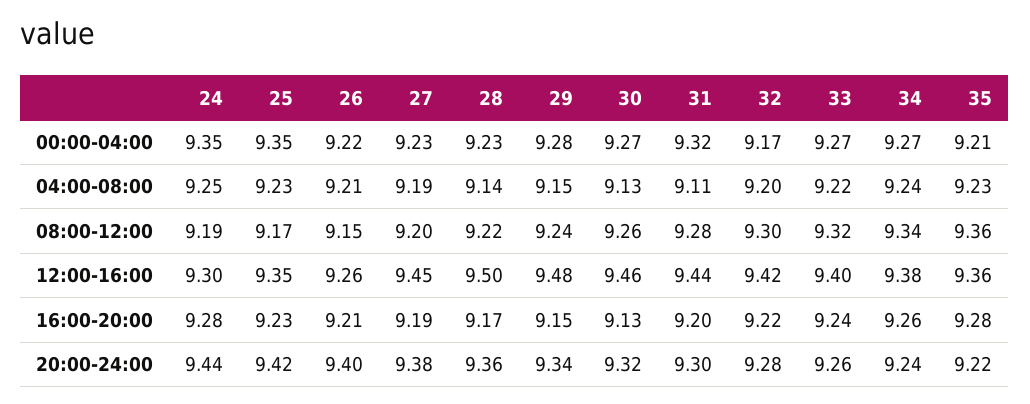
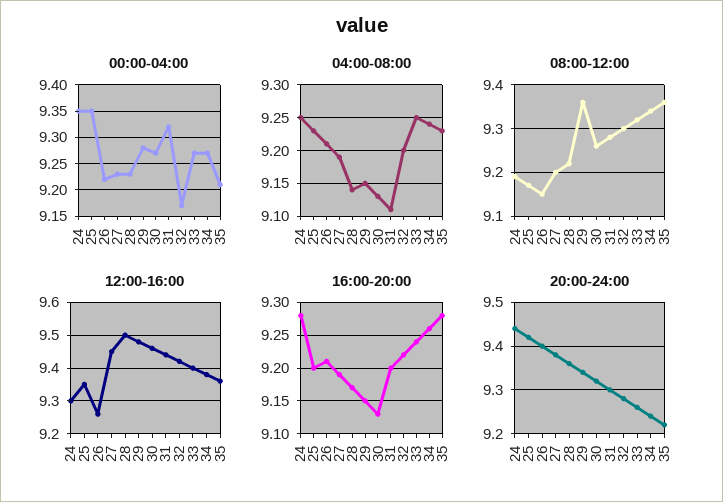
  {
    "00:00-04:00": {
      "24": 9.35,
      "25": 9.35,
      "26": 9.22,
      "27": 9.23,
      "28": 9.23,
      "29": 9.28,
      "30": 9.27,
      "31": 9.32,
      "32": 9.17,
      "33": 9.27,
      "34": 9.27,
      "35": 9.21
    },
    "04:00-08:00": {
      "24": 9.25,
      "25": 9.23,
      "26": 9.21,
      "27": 9.19,
      "28": 9.14,
      "29": 9.15,
      "30": 9.13,
      "31": 9.11,
      "32": 9.2,
-     "33": 9.22,
+     "33": 9.25,
      "34": 9.24,
      "35": 9.23
    },
    "08:00-12:00": {
      "24": 9.19,
      "25": 9.17,
      "26": 9.15,
      "27": 9.2,
      "28": 9.22,
-     "29": 9.24,
+     "29": 9.35,
      "30": 9.26,
      "31": 9.28,
      "32": 9.3,
      "33": 9.32,
      "34": 9.34,
      "35": 9.36
    },
    "12:00-16:00": {
      "24": 9.3,
      "25": 9.35,
      "26": 9.26,
      "27": 9.45,
      "28": 9.5,
      "29": 9.48,
      "30": 9.46,
      "31": 9.44,
      "32": 9.42,
      "33": 9.4,
      "34": 9.38,
      "35": 9.36
    },
    "16:00-20:00": {
      "24": 9.28,
-     "25": 9.23,
+     "25": 9.2,
      "26": 9.21,
      "27": 9.19,
      "28": 9.17,
      "29": 9.15,
      "30": 9.13,
      "31": 9.2,
      "32": 9.22,
      "33": 9.24,
      "34": 9.26,
      "35": 9.28
    },
    "20:00-24:00": {
      "24": 9.44,
      "25": 9.42,
      "26": 9.4,
      "27": 9.38,
      "28": 9.36,
      "29": 9.34,
      "30": 9.32,
      "31": 9.3,
      "32": 9.28,
      "33": 9.26,
      "34": 9.24,
      "35": 9.22
    }
  }

